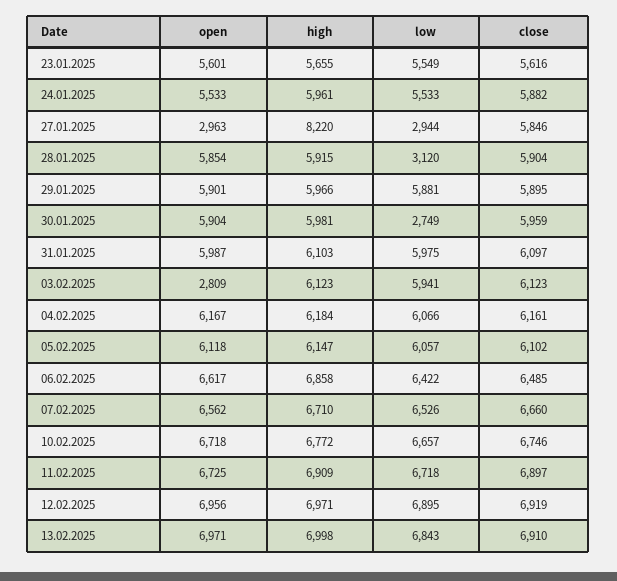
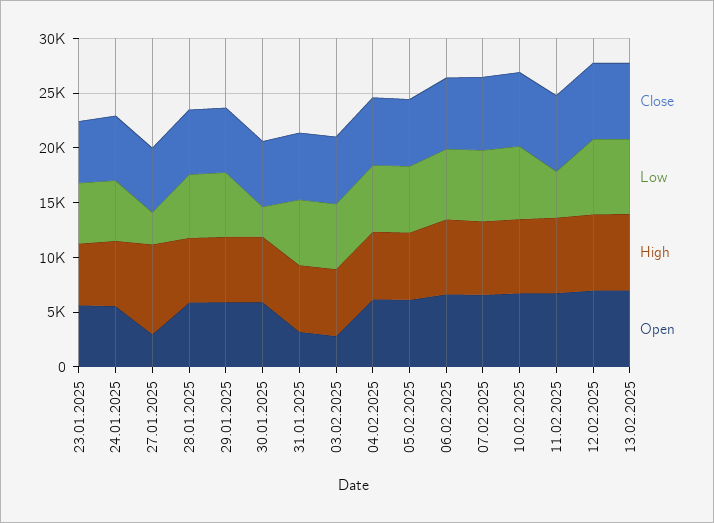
  {
    "open": {
      "23.01.2025": 5601,
      "24.01.2025": 5533,
      "27.01.2025": 2963,
      "28.01.2025": 5854,
      "29.01.2025": 5901,
      "30.01.2025": 5904,
-     "31.01.2025": 5987,
+     "31.01.2025": 3000,
      "03.02.2025": 2809,
      "04.02.2025": 6167,
      "05.02.2025": 6118,
      "06.02.2025": 6617,
      "07.02.2025": 6562,
      "10.02.2025": 6718,
      "11.02.2025": 6725,
      "12.02.2025": 6956,
      "13.02.2025": 6971
    },
    "high": {
      "23.01.2025": 5655,
      "24.01.2025": 5961,
      "27.01.2025": 8220,
      "28.01.2025": 5915,
      "29.01.2025": 5966,
      "30.01.2025": 5981,
      "31.01.2025": 6103,
      "03.02.2025": 6123,
      "04.02.2025": 6184,
      "05.02.2025": 6147,
      "06.02.2025": 6858,
      "07.02.2025": 6710,
      "10.02.2025": 6772,
      "11.02.2025": 6909,
      "12.02.2025": 6971,
      "13.02.2025": 6998
    },
    "low": {
      "23.01.2025": 5549,
      "24.01.2025": 5533,
      "27.01.2025": 2944,
-     "28.01.2025": 3120,
+     "28.01.2025": 6000,
      "29.01.2025": 5881,
      "30.01.2025": 2749,
      "31.01.2025": 5975,
      "03.02.2025": 5941,
      "04.02.2025": 6066,
      "05.02.2025": 6057,
      "06.02.2025": 6422,
      "07.02.2025": 6526,
      "10.02.2025": 6657,
-     "11.02.2025": 6718,
+     "11.02.2025": 4000,
      "12.02.2025": 6895,
      "13.02.2025": 6843
    },
    "close": {
      "23.01.2025": 5616,
      "24.01.2025": 5882,
      "27.01.2025": 5846,
      "28.01.2025": 5904,
      "29.01.2025": 5895,
      "30.01.2025": 5959,
      "31.01.2025": 6097,
      "03.02.2025": 6123,
      "04.02.2025": 6161,
      "05.02.2025": 6102,
      "06.02.2025": 6485,
      "07.02.2025": 6660,
      "10.02.2025": 6746,
      "11.02.2025": 6897,
      "12.02.2025": 6919,
      "13.02.2025": 6910
    }
  }

